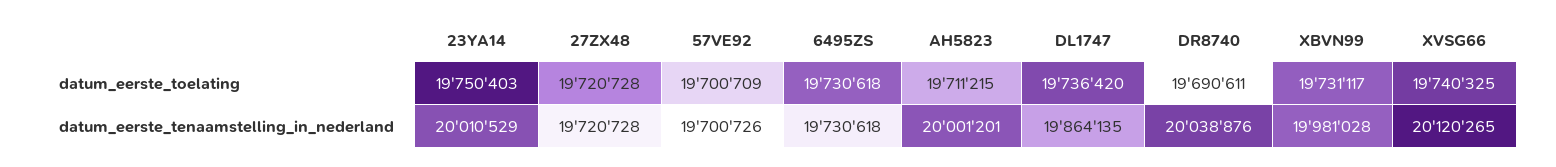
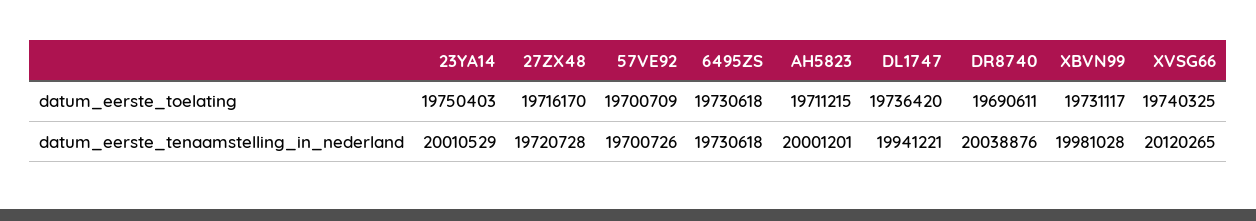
  {
    "23YA14": {
      "datum_eerste_toelating": 19750403,
      "datum_eerste_tenaamstelling_in_nederland": 20010529
    },
    "27ZX48": {
-     "datum_eerste_toelating": 19720728,
+     "datum_eerste_toelating": 19716170,
      "datum_eerste_tenaamstelling_in_nederland": 19720728
    },
    "57VE92": {
      "datum_eerste_toelating": 19700709,
      "datum_eerste_tenaamstelling_in_nederland": 19700726
    },
    "6495ZS": {
      "datum_eerste_toelating": 19730618,
      "datum_eerste_tenaamstelling_in_nederland": 19730618
    },
    "AH5823": {
      "datum_eerste_toelating": 19711215,
      "datum_eerste_tenaamstelling_in_nederland": 20001201
    },
    "DL1747": {
      "datum_eerste_toelating": 19736420,
-     "datum_eerste_tenaamstelling_in_nederland": 19864135
+     "datum_eerste_tenaamstelling_in_nederland": 19941221
    },
    "DR8740": {
      "datum_eerste_toelating": 19690611,
      "datum_eerste_tenaamstelling_in_nederland": 20038876
    },
    "XBVN99": {
      "datum_eerste_toelating": 19731117,
      "datum_eerste_tenaamstelling_in_nederland": 19981028
    },
    "XVSG66": {
      "datum_eerste_toelating": 19740325,
      "datum_eerste_tenaamstelling_in_nederland": 20120265
    }
  }

